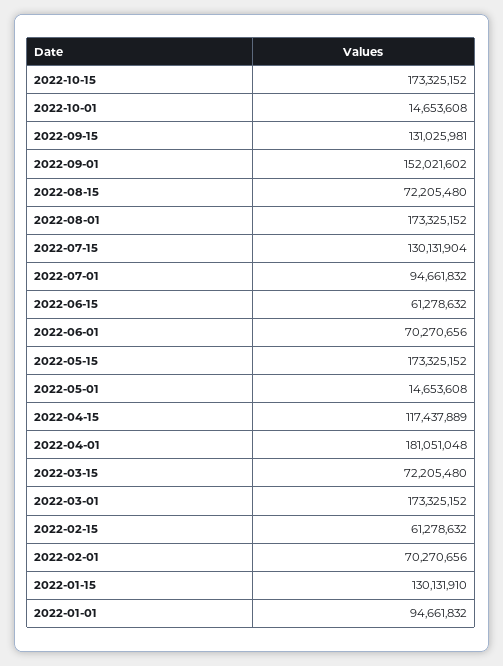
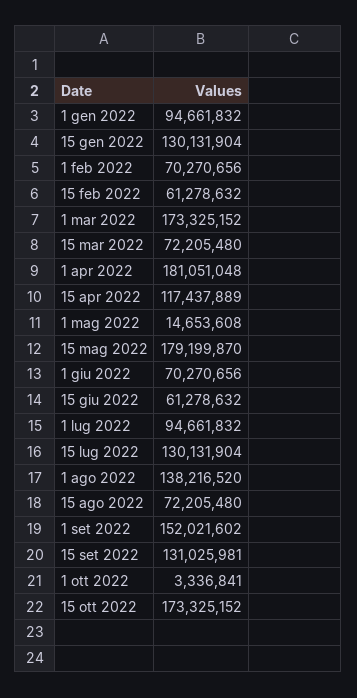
  {
    "2022-10-15": 173325152,
-   "2022-10-01": 14653608,
+   "2022-10-01": 3336841,
    "2022-09-15": 131025981,
    "2022-09-01": 152021602,
    "2022-08-15": 72205480,
-   "2022-08-01": 173325152,
+   "2022-08-01": 138216520,
    "2022-07-15": 130131904,
    "2022-07-01": 94661832,
    "2022-06-15": 61278632,
    "2022-06-01": 70270656,
-   "2022-05-15": 173325152,
+   "2022-05-15": 179199870,
    "2022-05-01": 14653608,
    "2022-04-15": 117437889,
    "2022-04-01": 181051048,
    "2022-03-15": 72205480,
    "2022-03-01": 173325152,
    "2022-02-15": 61278632,
    "2022-02-01": 70270656,
-   "2022-01-15": 130131910,
+   "2022-01-15": 130131904,
    "2022-01-01": 94661832
  }

